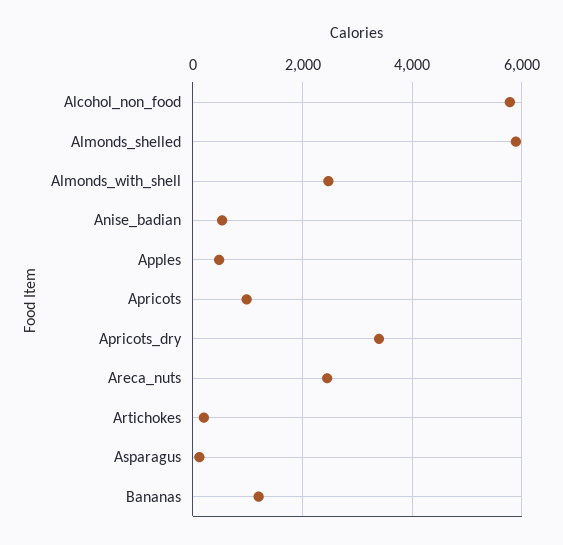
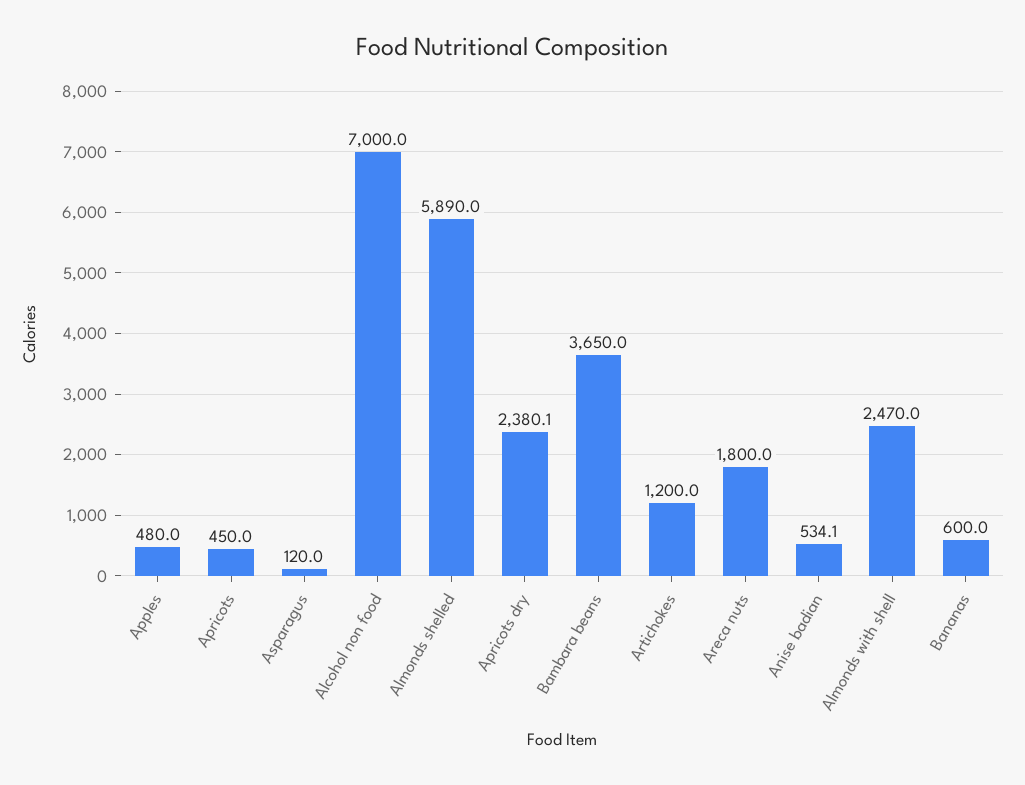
  {
-   "Alcohol_non_food": 5800,
+   "Alcohol_non_food": 7000,
    "Almonds_shelled": 5890,
    "Almonds_with_shell": 2470,
    "Anise_badian": 534.1,
    "Apples": 480,
-   "Apricots": 1000,
+   "Apricots": 450,
-   "Apricots_dry": 3400,
+   "Apricots_dry": 2380.1,
-   "Areca_nuts": 2400,
+   "Areca_nuts": 1800,
-   "Artichokes": 200,
+   "Artichokes": 1200,
    "Asparagus": 120,
-   "Bananas": 1200
+   "Bananas": 600,
+   "Bambara beans": 3650
  }

